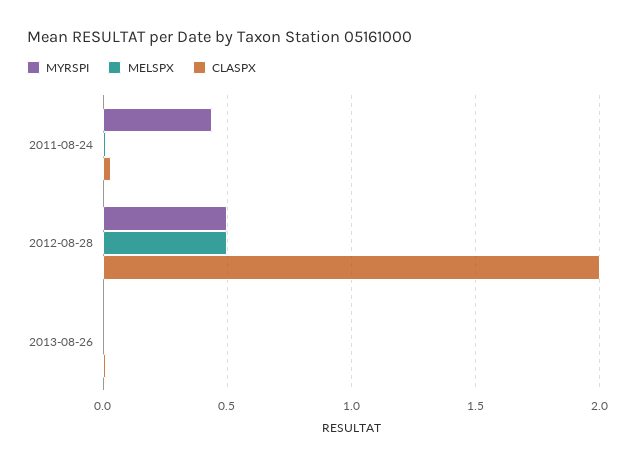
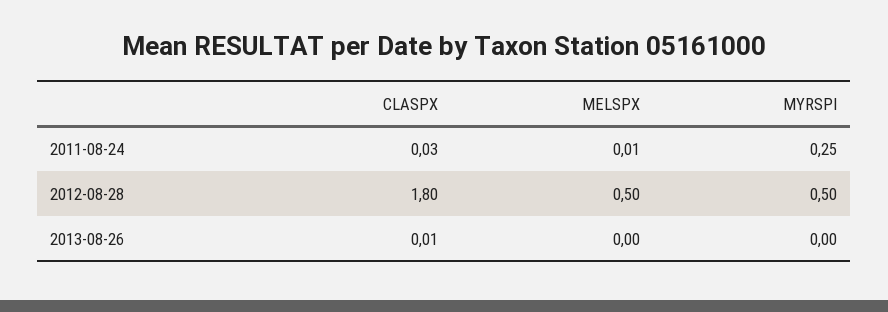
  {
    "MYRSPI": {
-     "2011-08-24": 0.45,
+     "2011-08-24": 0.25,
      "2012-08-28": 0.5,
      "2013-08-26": 0
    },
    "MELSPX": {
      "2011-08-24": 0.01,
      "2012-08-28": 0.5,
      "2013-08-26": 0
    },
    "CLASPX": {
      "2011-08-24": 0.03,
-     "2012-08-28": 2,
+     "2012-08-28": 1.8,
      "2013-08-26": 0.01
    }
  }

